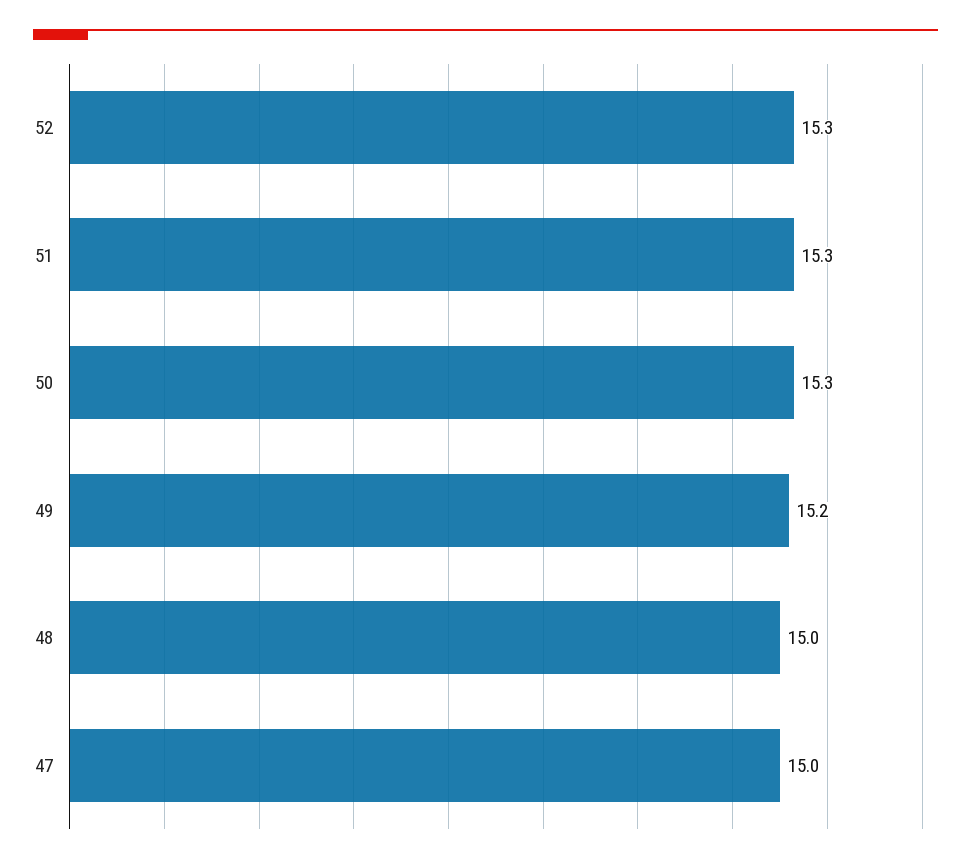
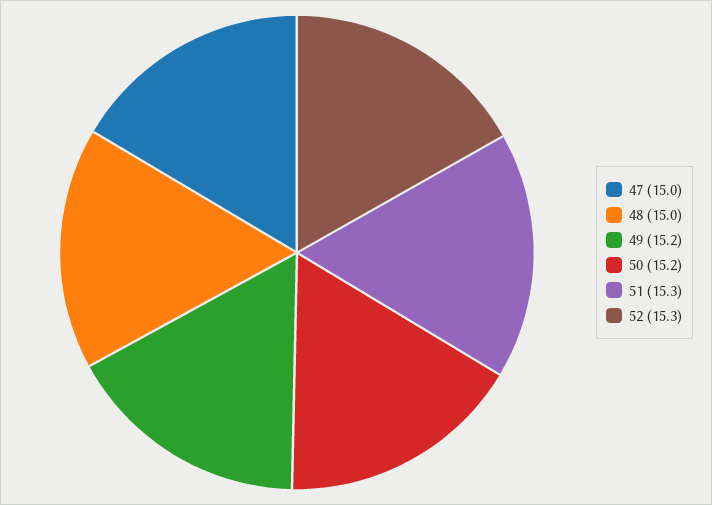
  {
    "52": 15.3,
    "51": 15.3,
-   "50": 15.3,
+   "50": 15.2,
    "49": 15.2,
    "48": 15,
    "47": 15
  }

